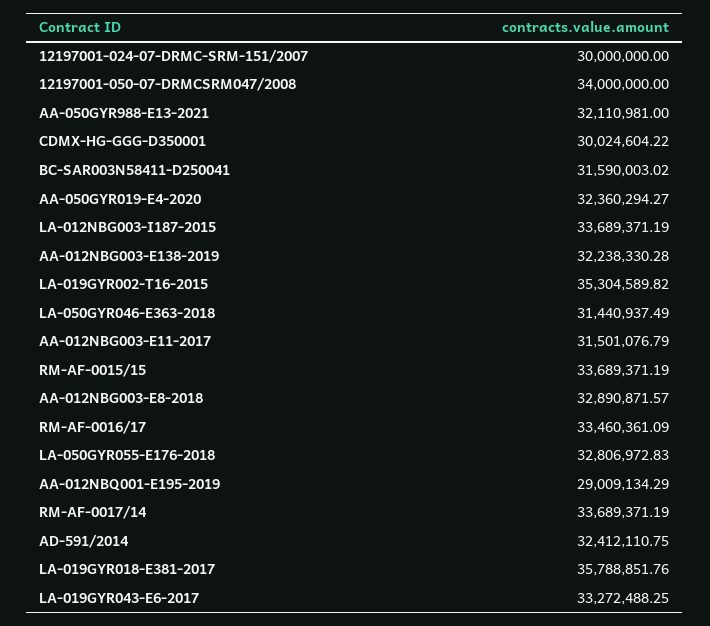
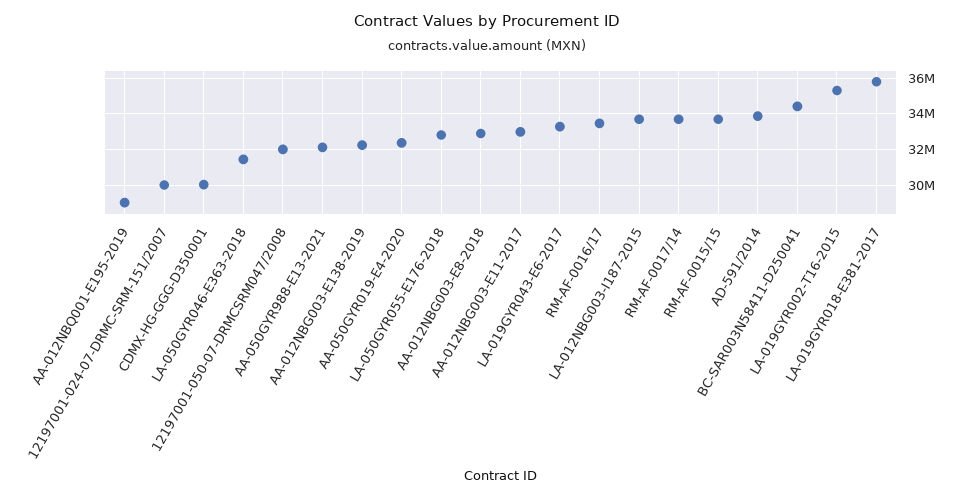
  {
    "12197001-024-07-DRMC-SRM-151/2007": 30000000,
-   "12197001-050-07-DRMCSRM047/2008": 34000000,
+   "12197001-050-07-DRMCSRM047/2008": 32000000,
    "AA-050GYR988-E13-2021": 32110981,
    "CDMX-HG-GGG-D350001": 30024604.22,
-   "BC-SAR003N58411-D250041": 31590003.02,
+   "BC-SAR003N58411-D250041": 34500000,
    "AA-050GYR019-E4-2020": 32360294.27,
    "LA-012NBG003-I187-2015": 33689371.19,
    "AA-012NBG003-E138-2019": 32238330.28,
    "LA-019GYR002-T16-2015": 35304589.82,
    "LA-050GYR046-E363-2018": 31440937.49,
-   "AA-012NBG003-E11-2017": 31501076.79,
+   "AA-012NBG003-E11-2017": 33000000,
    "RM-AF-0015/15": 33689371.19,
    "AA-012NBG003-E8-2018": 32890871.57,
    "RM-AF-0016/17": 33460361.09,
    "LA-050GYR055-E176-2018": 32806972.83,
    "AA-012NBQ001-E195-2019": 29009134.29,
    "RM-AF-0017/14": 33689371.19,
-   "AD-591/2014": 32412110.75,
+   "AD-591/2014": 34000000,
    "LA-019GYR018-E381-2017": 35788851.76,
    "LA-019GYR043-E6-2017": 33272488.25
  }

